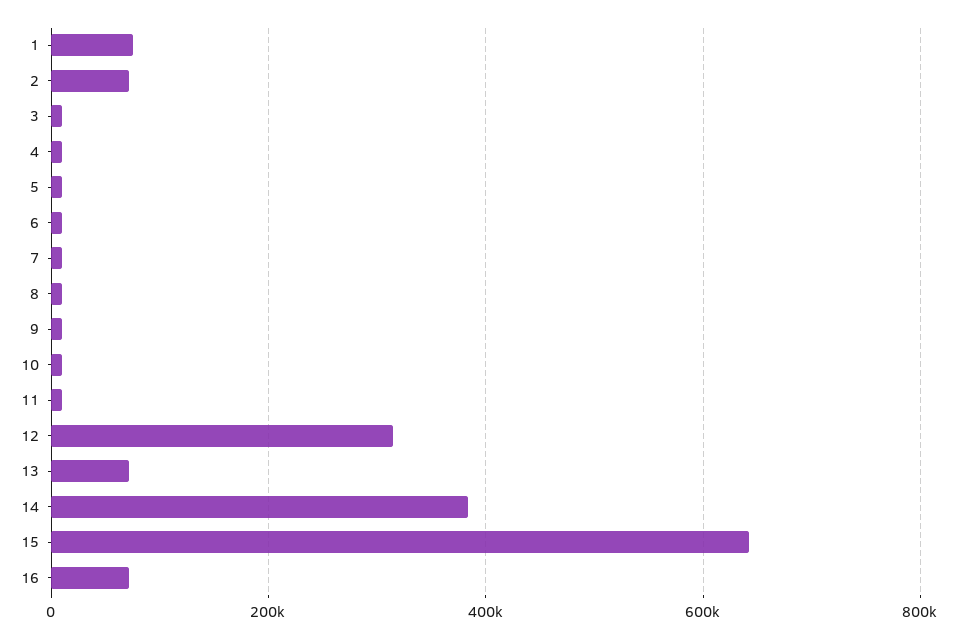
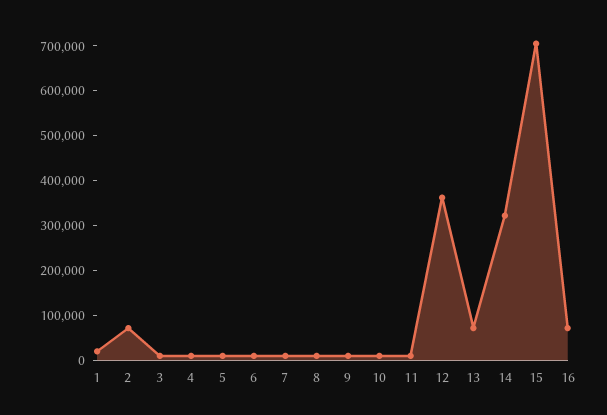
  {
-   "1": 80000,
+   "1": 20000,
    "2": 80000,
    "3": 20000,
    "4": 20000,
    "5": 20000,
    "6": 20000,
    "7": 20000,
    "8": 20000,
    "9": 20000,
    "10": 20000,
    "11": 20000,
-   "12": 320000,
+   "12": 360000,
    "13": 80000,
-   "14": 380000,
+   "14": 320000,
-   "15": 640000,
+   "15": 700000,
    "16": 80000
  }

